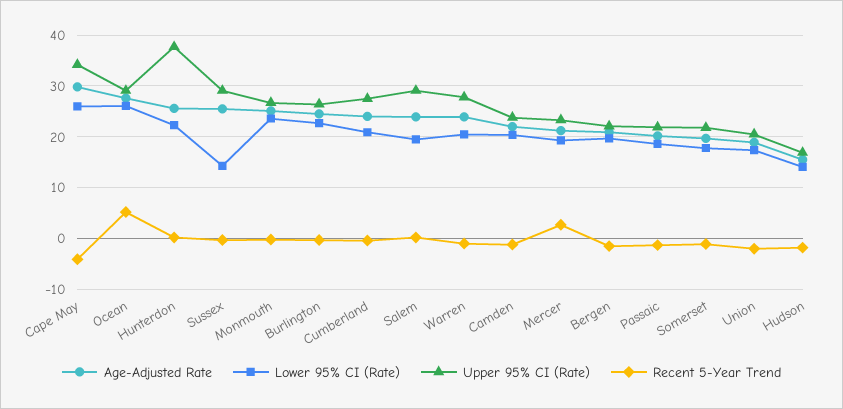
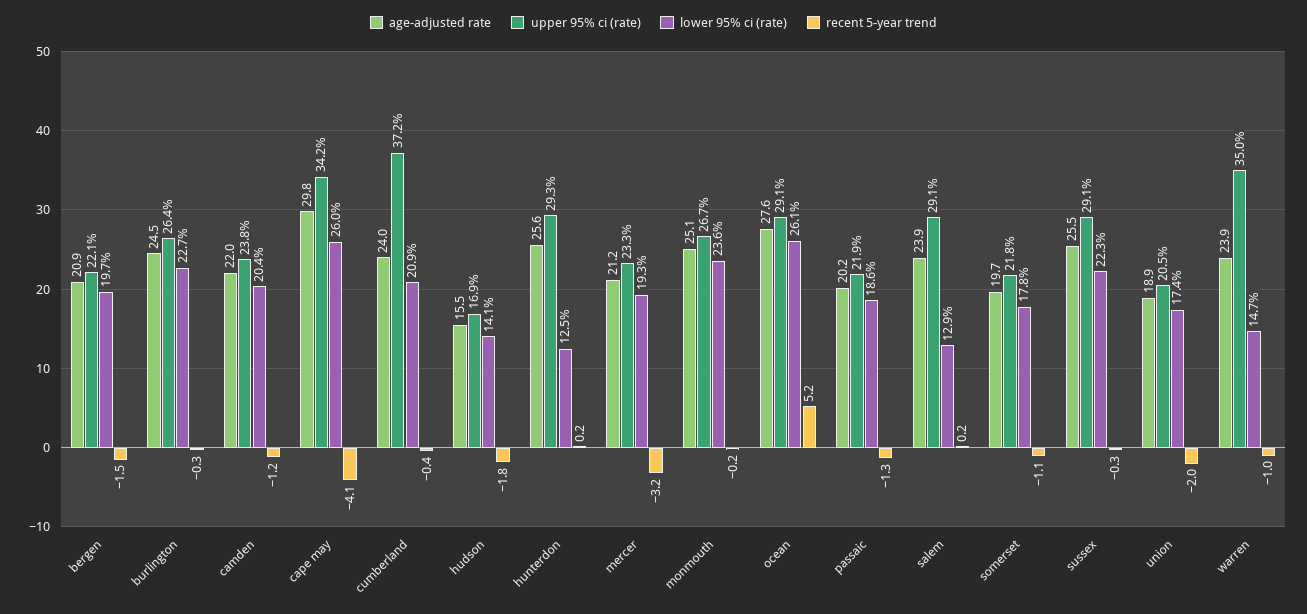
  {
    "Age-Adjusted Rate": {
      "Cape May": 29.8,
      "Ocean": 27.6,
      "Hunterdon": 25.6,
      "Sussex": 25.5,
      "Monmouth": 25.1,
      "Burlington": 24.5,
      "Cumberland": 24,
      "Salem": 23.9,
      "Warren": 23.9,
      "Camden": 22,
      "Mercer": 21.2,
      "Bergen": 20.9,
      "Passaic": 20.2,
      "Somerset": 19.7,
      "Union": 18.9,
      "Hudson": 15.5
    },
    "Lower 95% CI (Rate)": {
      "Cape May": 26,
      "Ocean": 26.1,
-     "Hunterdon": 22,
+     "Hunterdon": 12.5,
-     "Sussex": 14,
+     "Sussex": 22.3,
      "Monmouth": 23.6,
      "Burlington": 22.7,
      "Cumberland": 20.9,
-     "Salem": 20,
+     "Salem": 12.9,
-     "Warren": 20,
+     "Warren": 14.7,
      "Camden": 20.4,
      "Mercer": 19.3,
      "Bergen": 19.7,
      "Passaic": 18.6,
      "Somerset": 17.8,
      "Union": 17.4,
      "Hudson": 14.1
    },
    "Upper 95% CI (Rate)": {
      "Cape May": 34.2,
      "Ocean": 29.1,
-     "Hunterdon": 38,
+     "Hunterdon": 29.3,
      "Sussex": 29.1,
      "Monmouth": 26.7,
      "Burlington": 26.4,
-     "Cumberland": 28,
+     "Cumberland": 37.2,
      "Salem": 29.1,
-     "Warren": 28,
+     "Warren": 35,
      "Camden": 23.8,
      "Mercer": 23.3,
      "Bergen": 22.1,
      "Passaic": 21.9,
      "Somerset": 21.8,
      "Union": 20.5,
      "Hudson": 16.9
    },
    "Recent 5-Year Trend": {
      "Cape May": -4.1,
      "Ocean": 5.2,
      "Hunterdon": 0.2,
      "Sussex": -0.3,
      "Monmouth": -0.2,
      "Burlington": -0.3,
      "Cumberland": -0.4,
      "Salem": 0.2,
      "Warren": -1,
      "Camden": -1.2,
-     "Mercer": 2,
+     "Mercer": -3.2,
      "Bergen": -1.5,
      "Passaic": -1.3,
      "Somerset": -1.1,
      "Union": -2,
      "Hudson": -1.8
    }
  }

